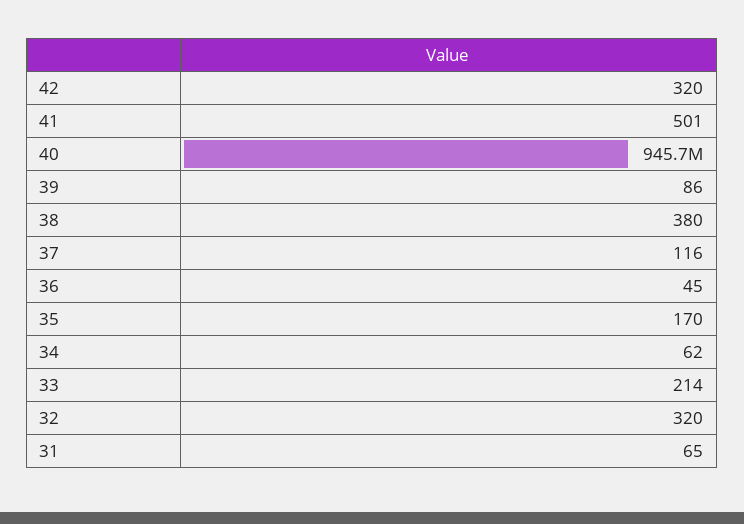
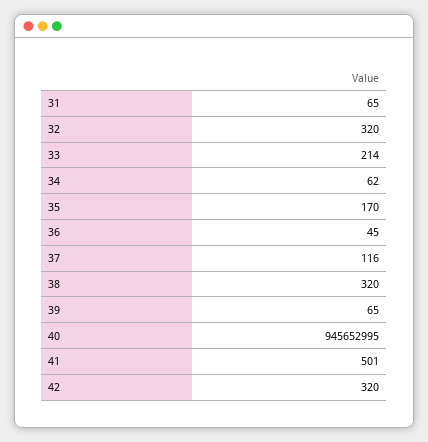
  {
    "42": 320,
    "41": 501,
    "40": 945652995,
-   "39": 86,
+   "39": 65,
-   "38": 380,
+   "38": 320,
    "37": 116,
    "36": 45,
    "35": 170,
    "34": 62,
    "33": 214,
    "32": 320,
    "31": 65
  }

